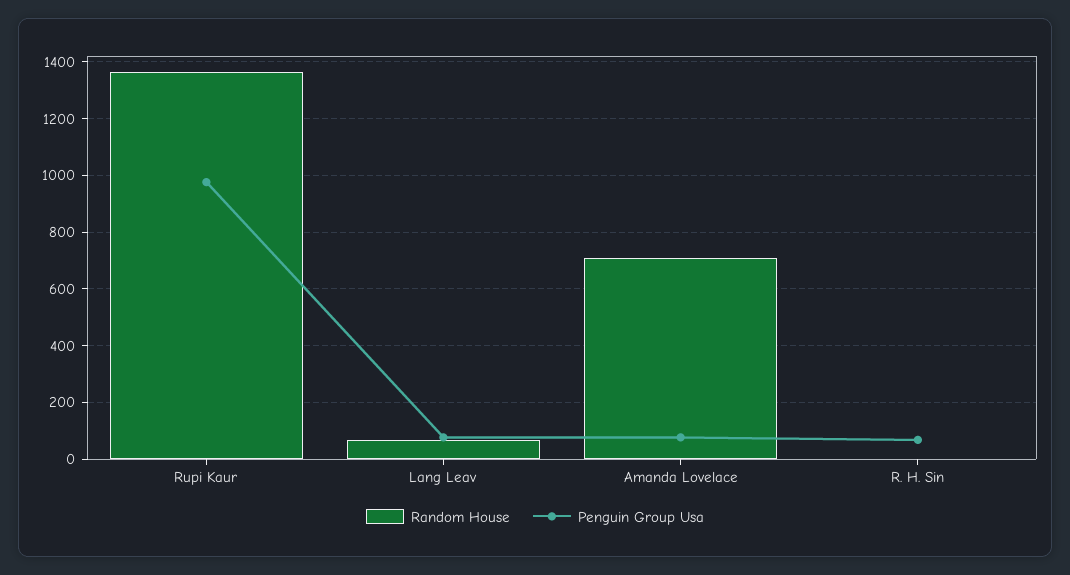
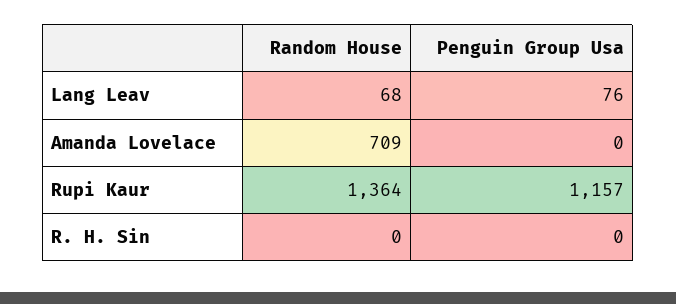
  {
    "Random House": {
      "Rupi Kaur": 1364,
      "Lang Leav": 68,
      "Amanda Lovelace": 709,
      "R. H. Sin": 0
    },
    "Penguin Group Usa": {
-     "Rupi Kaur": 975,
+     "Rupi Kaur": 1157,
      "Lang Leav": 76,
-     "Amanda Lovelace": 75,
+     "Amanda Lovelace": 0,
-     "R. H. Sin": 75
+     "R. H. Sin": 0
    }
  }

